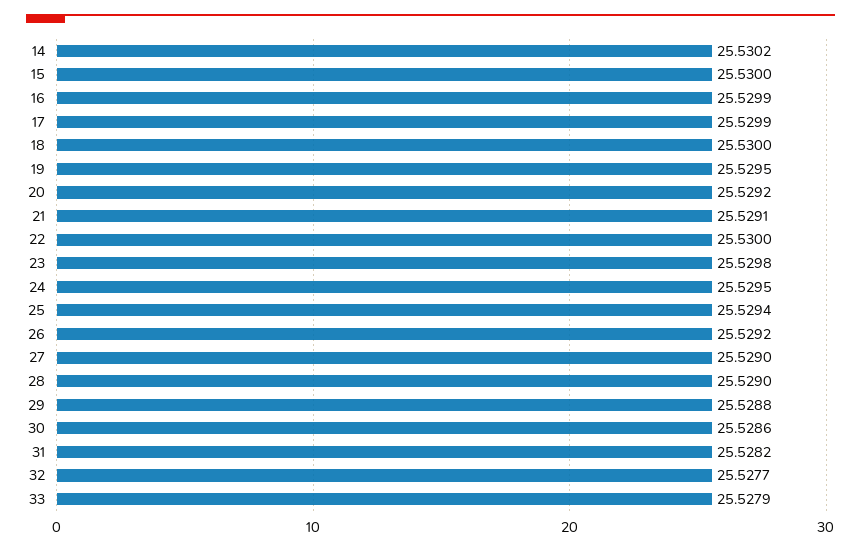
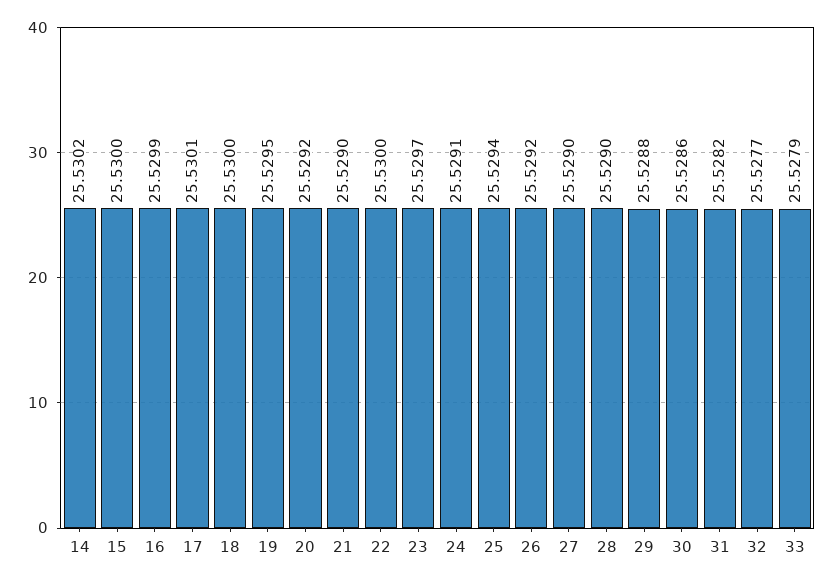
  {
    "14": 25.5302,
    "15": 25.53,
    "16": 25.5299,
-   "17": 25.5299,
+   "17": 25.5301,
    "18": 25.53,
    "19": 25.5295,
    "20": 25.5292,
-   "21": 25.5291,
+   "21": 25.529,
    "22": 25.53,
-   "23": 25.5298,
+   "23": 25.5297,
-   "24": 25.5295,
+   "24": 25.5291,
    "25": 25.5294,
    "26": 25.5292,
    "27": 25.529,
    "28": 25.529,
    "29": 25.5288,
    "30": 25.5286,
    "31": 25.5282,
    "32": 25.5277,
    "33": 25.5279
  }

